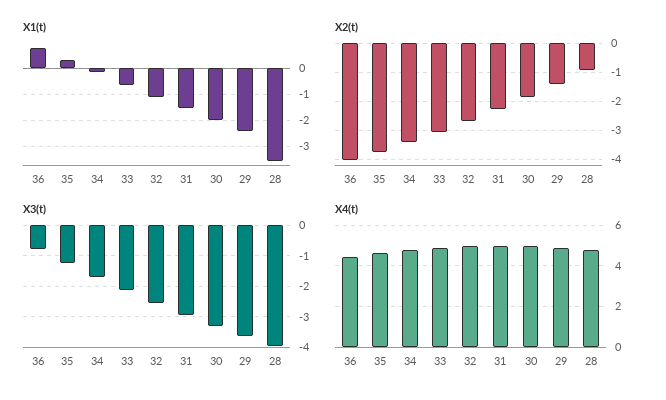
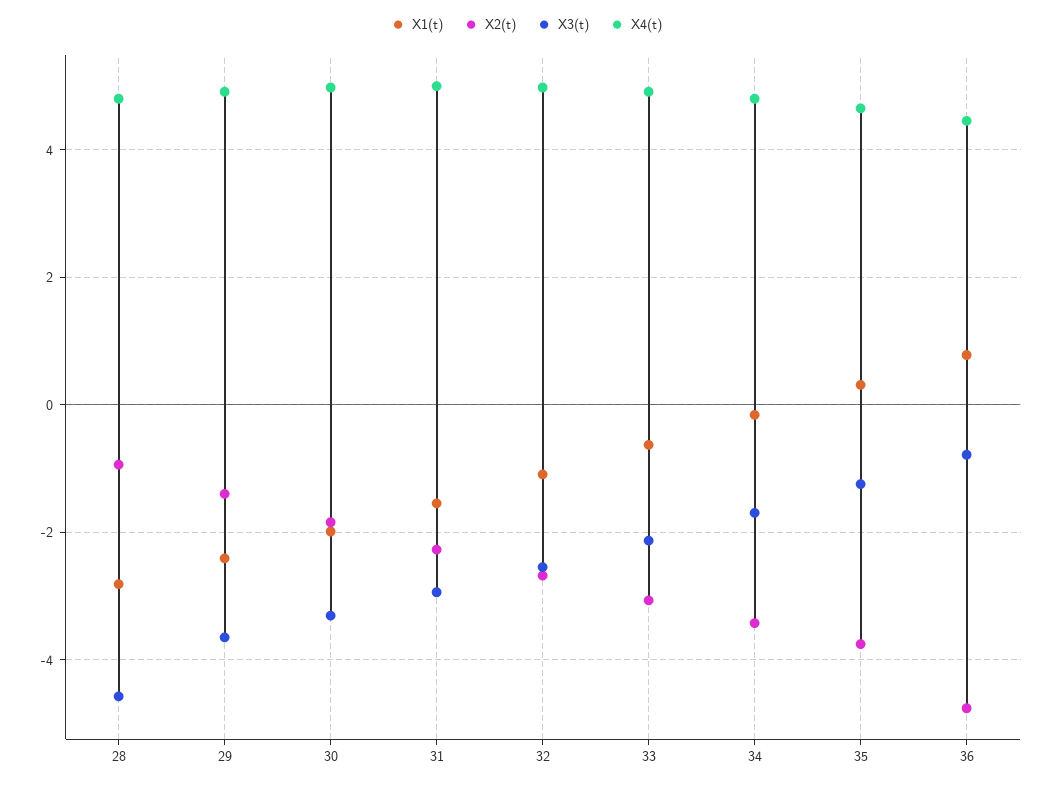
  {
    "X1(t)": {
      "36": 0.8,
      "35": 0.4,
      "34": -0.2,
      "33": -0.6,
      "32": -1,
      "31": -1.6,
      "30": -2,
      "29": -2.4,
-     "28": -3.5
+     "28": -2.8
    },
    "X2(t)": {
-     "36": -4,
+     "36": -4.8,
      "35": -3.8,
      "34": -3.4,
      "33": -3,
      "32": -2.6,
      "31": -2.2,
      "30": -1.8,
      "29": -1.4,
      "28": -1
    },
    "X3(t)": {
      "36": -0.8,
      "35": -1.2,
      "34": -1.6,
      "33": -2.2,
      "32": -2.6,
      "31": -3,
      "30": -3.4,
      "29": -3.6,
-     "28": -4
+     "28": -4.6
    },
    "X4(t)": {
      "36": 4.4,
      "35": 4.6,
      "34": 4.8,
      "33": 5,
      "32": 5,
      "31": 5,
      "30": 5,
      "29": 5,
      "28": 4.8
    }
  }

